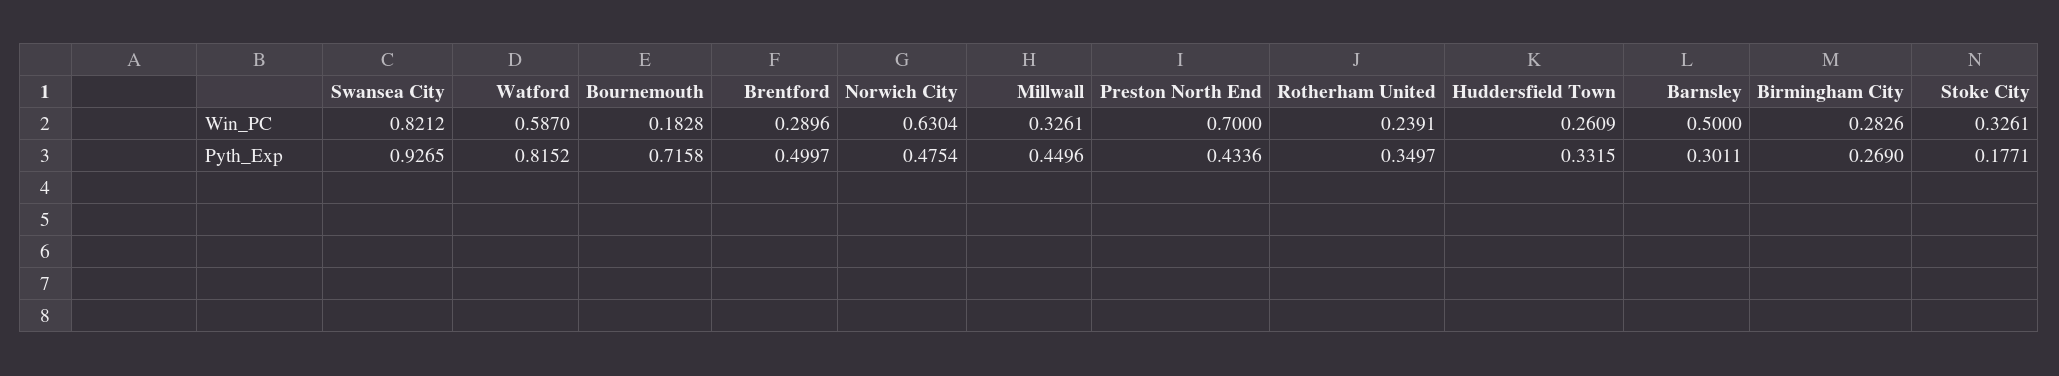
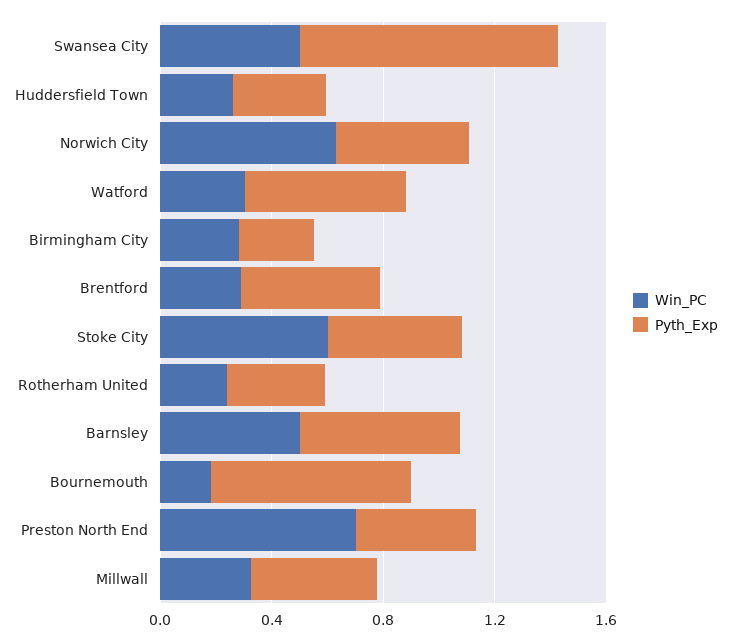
  {
    "Win_PC": {
-     "Swansea City": 0.8212,
+     "Swansea City": 0.5,
-     "Watford": 0.587,
+     "Watford": 0.3,
      "Bournemouth": 0.1828,
      "Brentford": 0.2896,
      "Norwich City": 0.6304,
      "Millwall": 0.3261,
      "Preston North End": 0.7,
      "Rotherham United": 0.2391,
      "Huddersfield Town": 0.2609,
      "Barnsley": 0.5,
      "Birmingham City": 0.2826,
-     "Stoke City": 0.3261
+     "Stoke City": 0.6
    },
    "Pyth_Exp": {
      "Swansea City": 0.9265,
-     "Watford": 0.8152,
+     "Watford": 0.6,
      "Bournemouth": 0.7158,
      "Brentford": 0.4997,
      "Norwich City": 0.4754,
      "Millwall": 0.4496,
      "Preston North End": 0.4336,
      "Rotherham United": 0.3497,
      "Huddersfield Town": 0.3315,
-     "Barnsley": 0.3011,
+     "Barnsley": 0.6,
      "Birmingham City": 0.269,
-     "Stoke City": 0.1771
+     "Stoke City": 0.5
    }
  }

